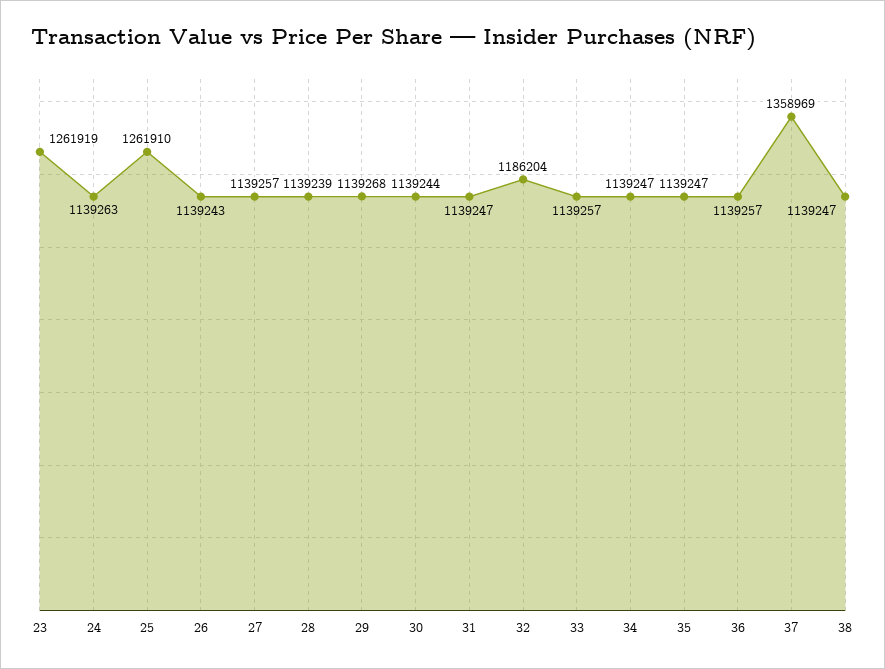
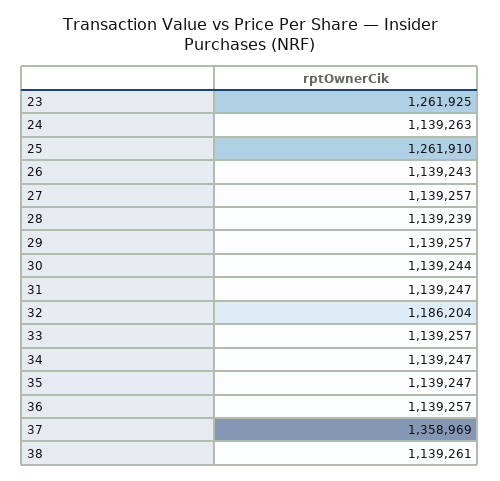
  {
-   "23": 1261919,
+   "23": 1261925,
    "24": 1139263,
    "25": 1261910,
    "26": 1139243,
    "27": 1139257,
    "28": 1139239,
-   "29": 1139268,
+   "29": 1139257,
    "30": 1139244,
    "31": 1139247,
    "32": 1186204,
    "33": 1139257,
    "34": 1139247,
    "35": 1139247,
    "36": 1139257,
    "37": 1358969,
-   "38": 1139247
+   "38": 1139261
  }

